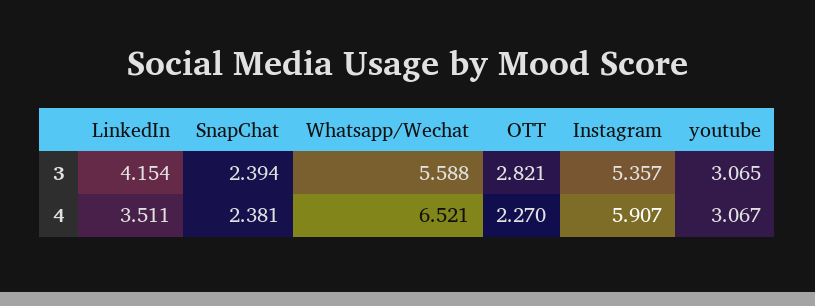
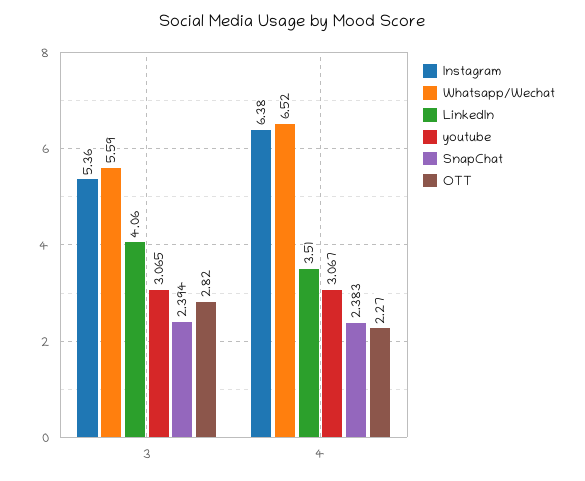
  {
    "LinkedIn": {
-     "3": 4.154,
+     "3": 4.06,
      "4": 3.511
    },
    "SnapChat": {
      "3": 2.394,
-     "4": 2.381
+     "4": 2.383
    },
    "Whatsapp/Wechat": {
      "3": 5.588,
      "4": 6.521
    },
    "OTT": {
      "3": 2.821,
      "4": 2.27
    },
    "Instagram": {
      "3": 5.357,
-     "4": 5.907
+     "4": 6.38
    },
    "youtube": {
      "3": 3.065,
      "4": 3.067
    }
  }

